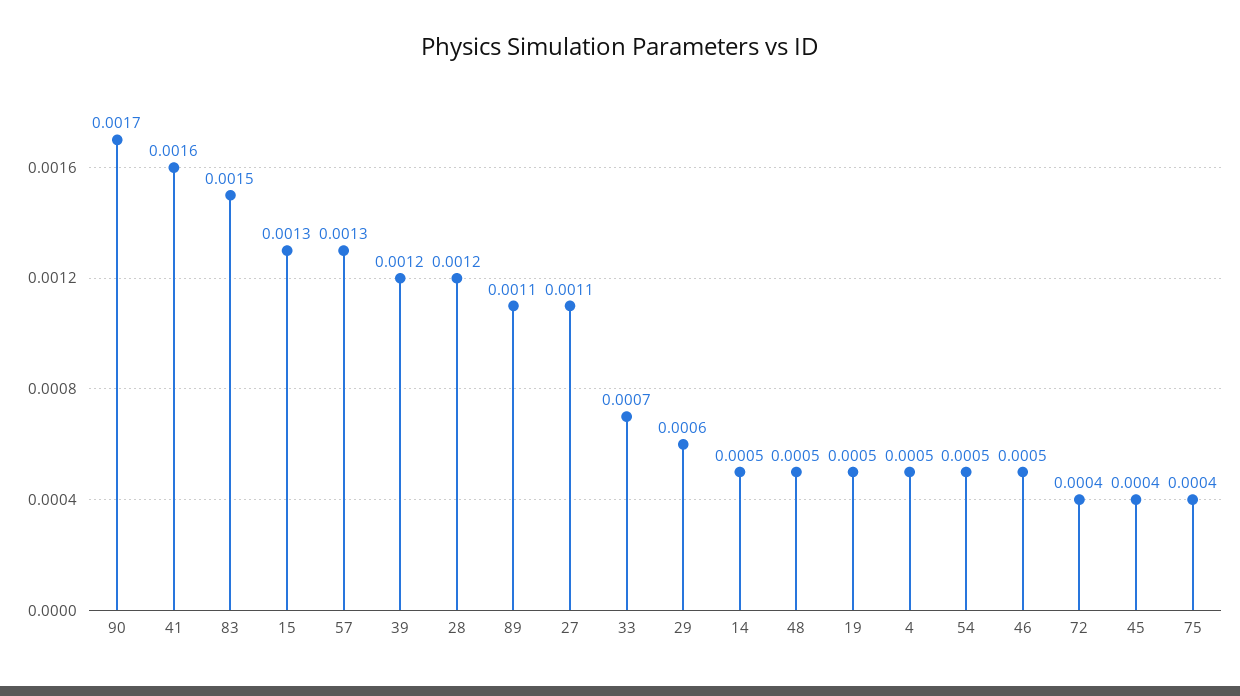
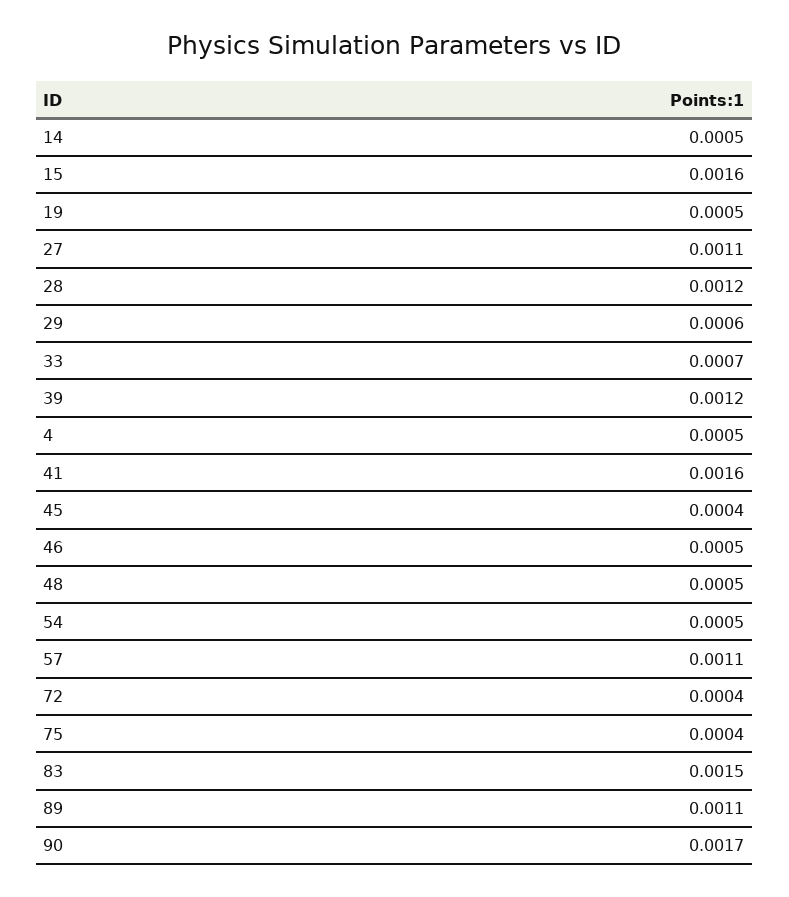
  {
    "90": 0.0017,
    "41": 0.0016,
    "83": 0.0015,
-   "15": 0.0013,
+   "15": 0.0016,
-   "57": 0.0013,
+   "57": 0.0011,
    "39": 0.0012,
    "28": 0.0012,
    "89": 0.0011,
    "27": 0.0011,
    "33": 0.0007,
    "29": 0.0006,
    "14": 0.0005,
    "48": 0.0005,
    "19": 0.0005,
    "4": 0.0005,
    "54": 0.0005,
    "46": 0.0005,
    "72": 0.0004,
    "45": 0.0004,
    "75": 0.0004
  }

